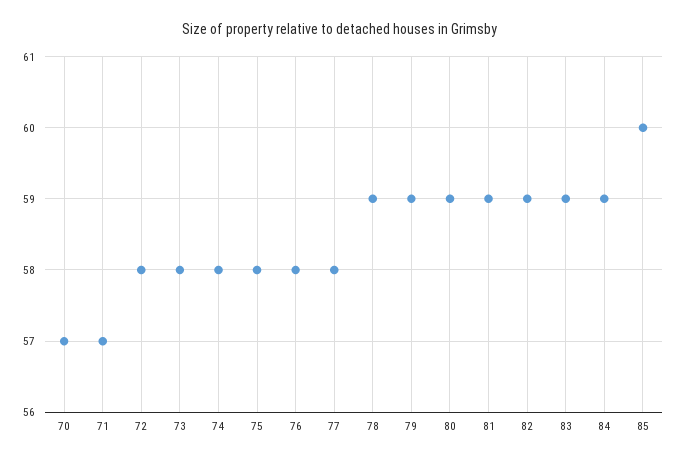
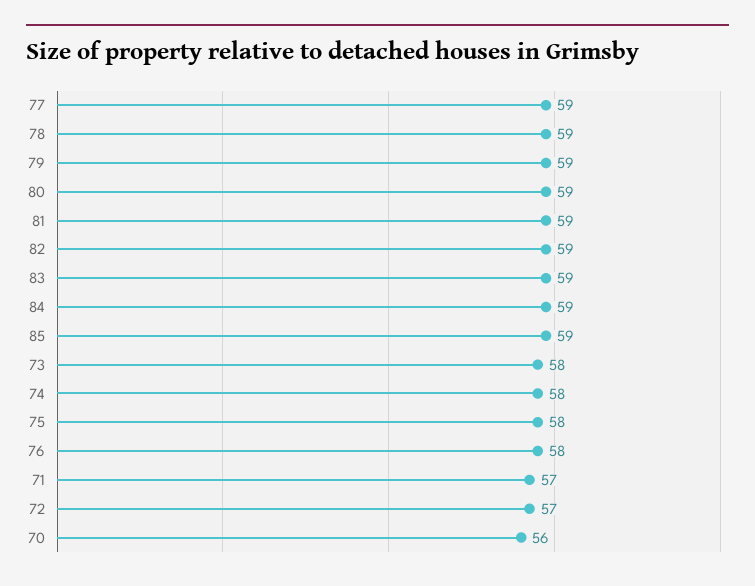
  {
-   "70": 57,
+   "70": 56,
    "71": 57,
-   "72": 58,
+   "72": 57,
    "73": 58,
    "74": 58,
    "75": 58,
    "76": 58,
-   "77": 58,
+   "77": 59,
    "78": 59,
    "79": 59,
    "80": 59,
    "81": 59,
    "82": 59,
    "83": 59,
    "84": 59,
-   "85": 60
+   "85": 59
  }

